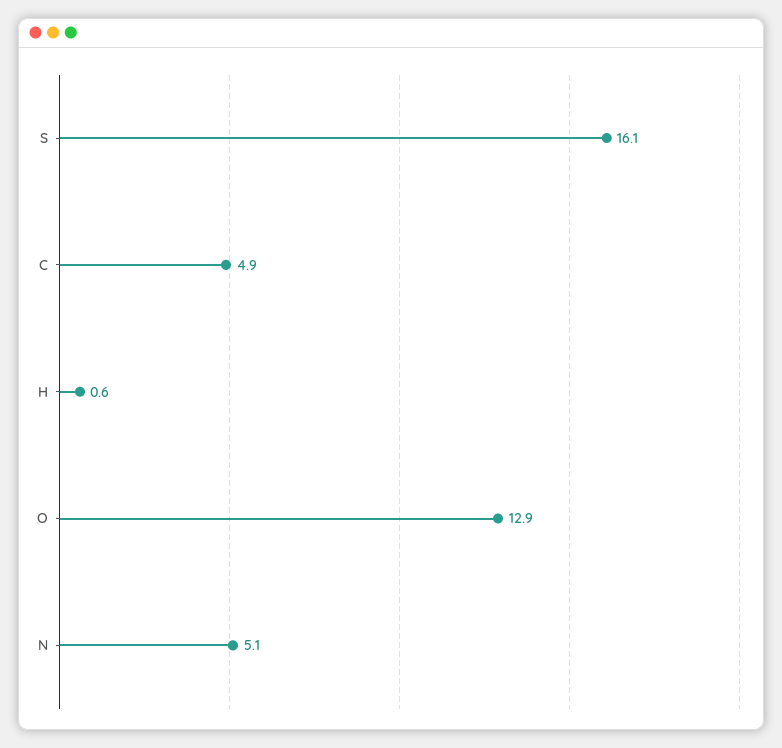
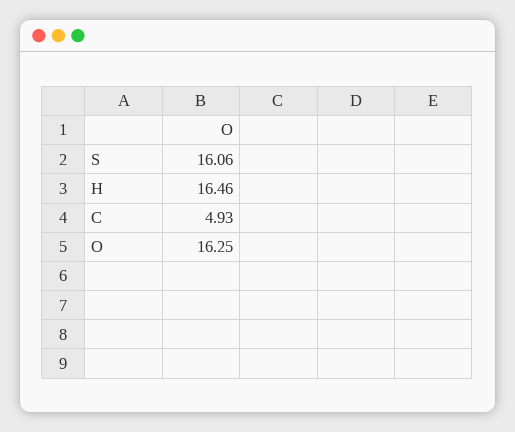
  {
    "S": 16.06,
    "C": 4.93,
-   "H": 0.6,
+   "H": 16.46,
-   "O": 12.9,
+   "O": 16.25
-   "N": 5.1
  }

